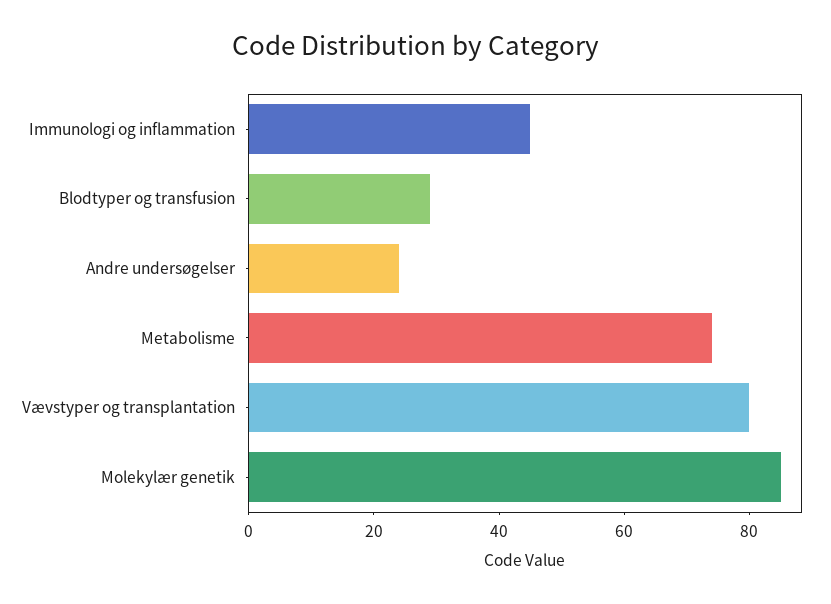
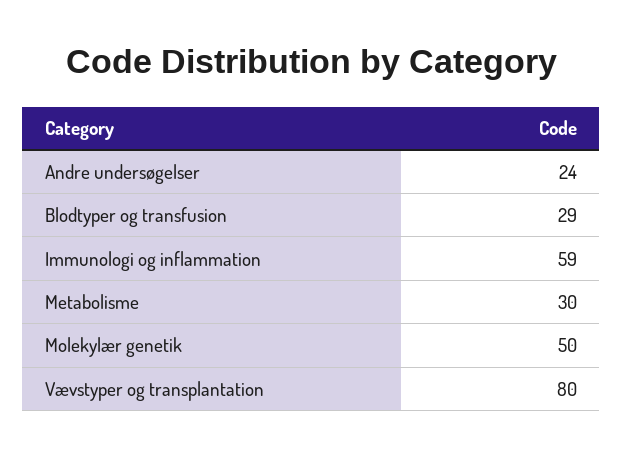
  {
-   "Immunologi og inflammation": 45,
+   "Immunologi og inflammation": 59,
    "Blodtyper og transfusion": 29,
    "Andre undersøgelser": 24,
-   "Metabolisme": 75,
+   "Metabolisme": 30,
    "Vævstyper og transplantation": 80,
-   "Molekylær genetik": 85
+   "Molekylær genetik": 50
  }

